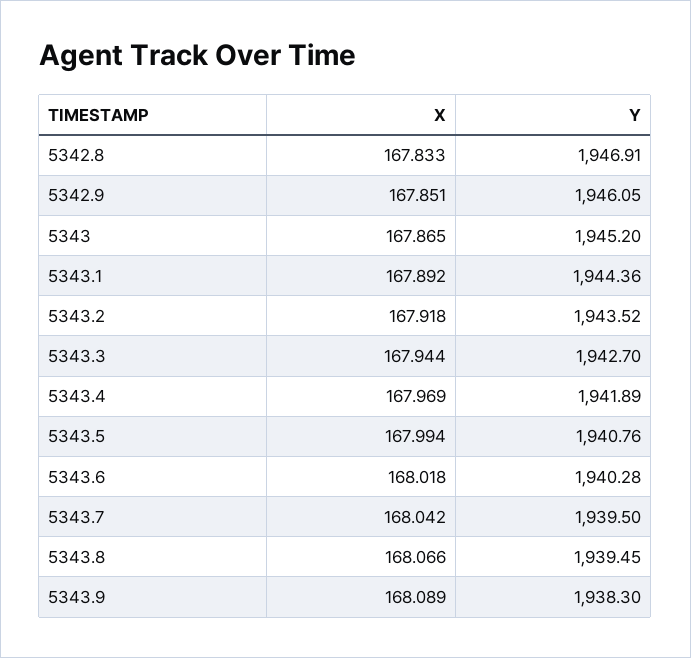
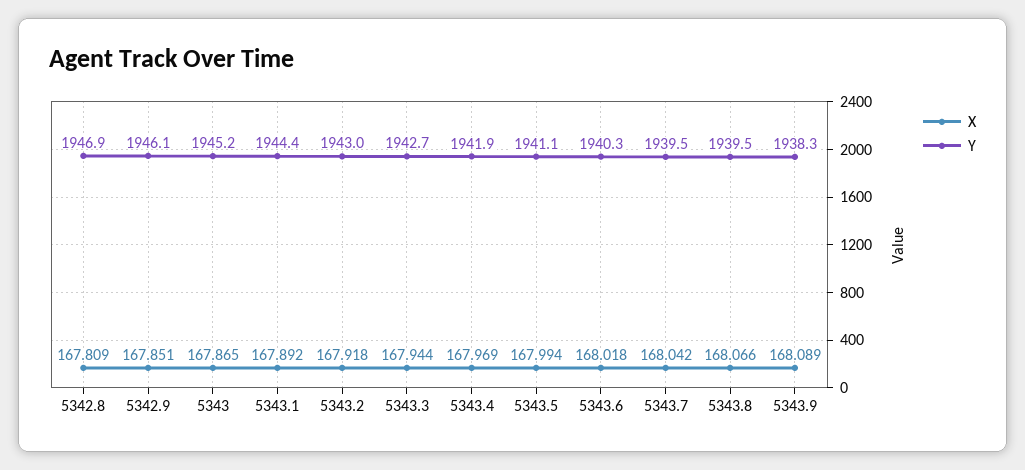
  {
    "X": {
-     "5342.8": 167.833,
+     "5342.8": 167.809,
      "5342.9": 167.851,
      "5343": 167.865,
      "5343.1": 167.892,
      "5343.2": 167.918,
      "5343.3": 167.944,
      "5343.4": 167.969,
      "5343.5": 167.994,
      "5343.6": 168.018,
      "5343.7": 168.042,
      "5343.8": 168.066,
      "5343.9": 168.089
    },
    "Y": {
      "5342.8": 1946.91,
      "5342.9": 1946.05,
      "5343": 1945.2,
      "5343.1": 1944.36,
-     "5343.2": 1943.52,
+     "5343.2": 1943,
      "5343.3": 1942.7,
      "5343.4": 1941.89,
-     "5343.5": 1940.76,
+     "5343.5": 1941.1,
      "5343.6": 1940.28,
      "5343.7": 1939.5,
      "5343.8": 1939.45,
      "5343.9": 1938.3
    }
  }

